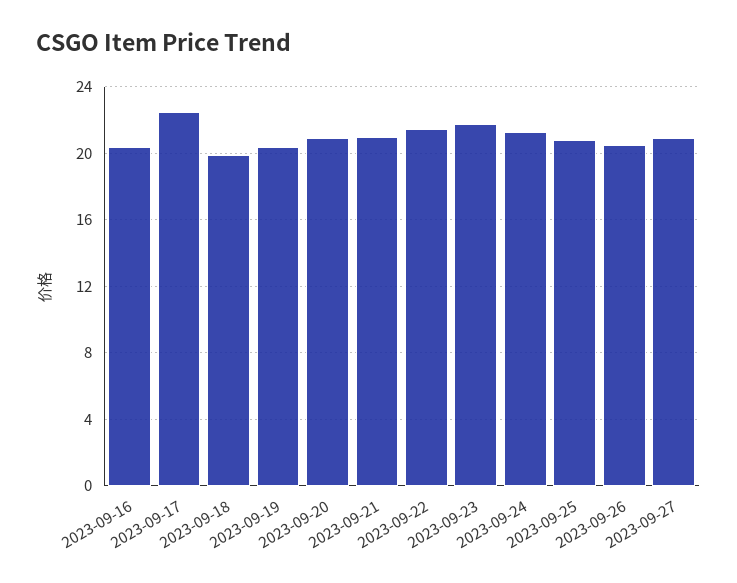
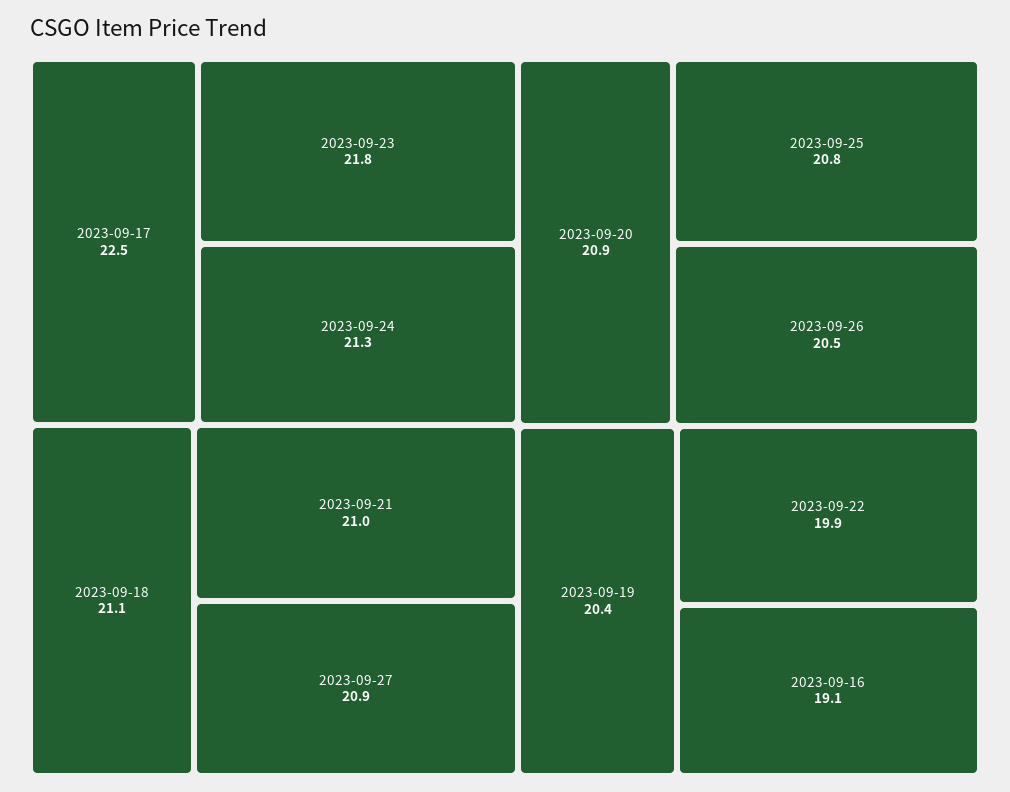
  {
-   "2023-09-16": 20.5,
+   "2023-09-16": 19.1,
    "2023-09-17": 22.5,
-   "2023-09-18": 20,
+   "2023-09-18": 21.1,
    "2023-09-19": 20.4,
    "2023-09-20": 20.9,
    "2023-09-21": 21,
-   "2023-09-22": 21.5,
+   "2023-09-22": 19.9,
    "2023-09-23": 21.8,
    "2023-09-24": 21.3,
    "2023-09-25": 20.8,
    "2023-09-26": 20.5,
    "2023-09-27": 20.9
  }

